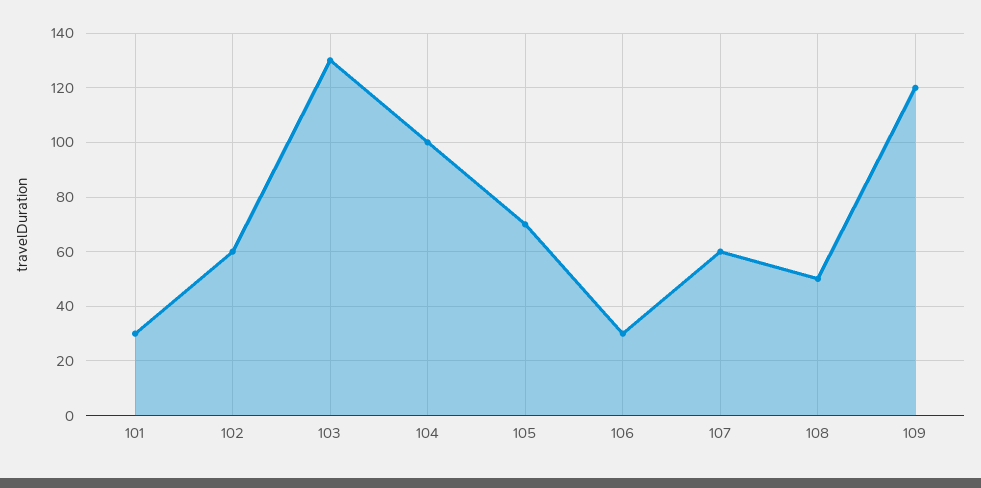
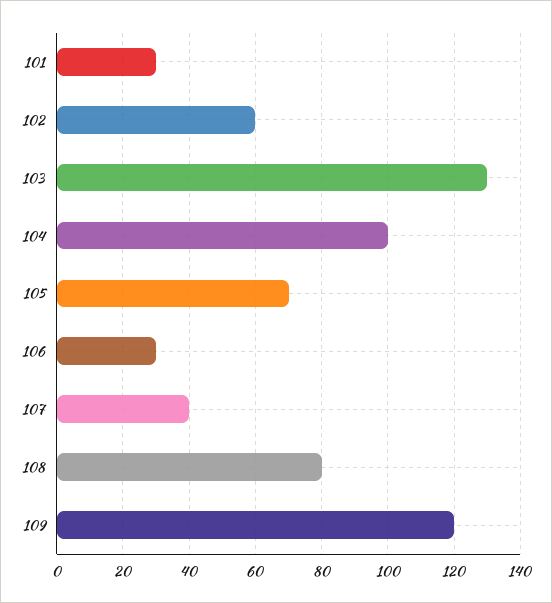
  {
    "101": 30,
    "102": 60,
    "103": 130,
    "104": 100,
    "105": 70,
    "106": 30,
-   "107": 60,
+   "107": 40,
-   "108": 50,
+   "108": 80,
    "109": 120
  }

